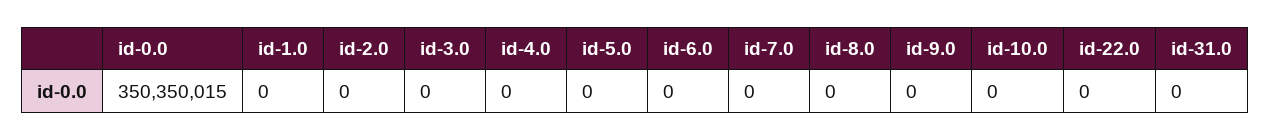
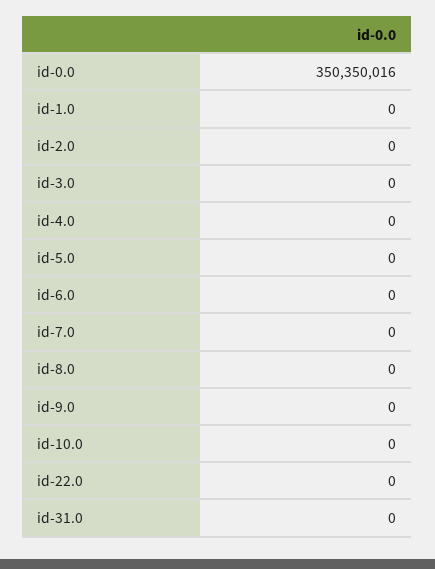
  {
-   "id-0.0": 350350015,
+   "id-0.0": 350350016,
    "id-1.0": 0,
    "id-2.0": 0,
    "id-3.0": 0,
    "id-4.0": 0,
    "id-5.0": 0,
    "id-6.0": 0,
    "id-7.0": 0,
    "id-8.0": 0,
    "id-9.0": 0,
    "id-10.0": 0,
    "id-22.0": 0,
    "id-31.0": 0
  }

